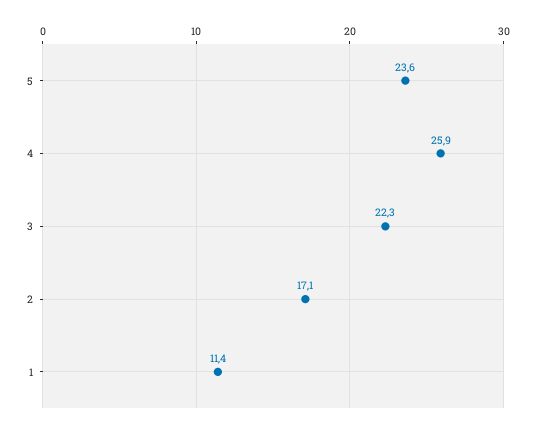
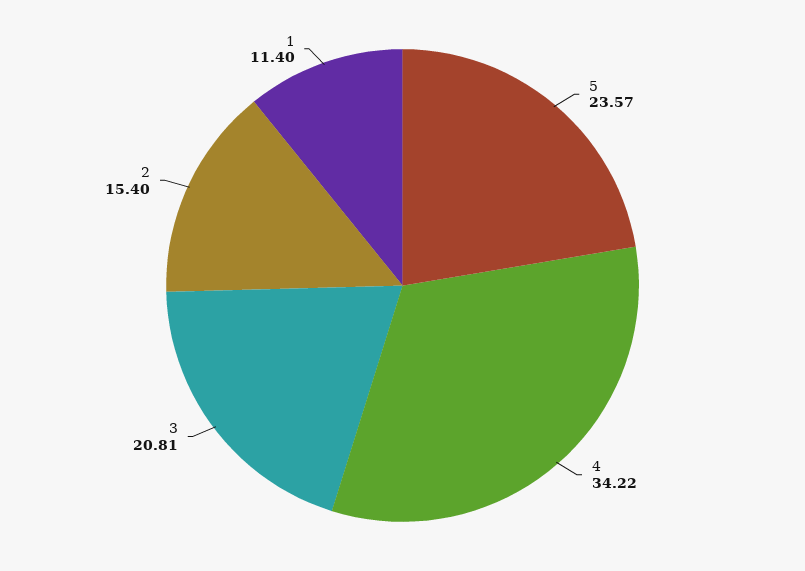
  {
    "5": 23.57,
-   "4": 25.9,
+   "4": 34.22,
-   "3": 22.3,
+   "3": 20.81,
-   "2": 17.1,
+   "2": 15.4,
    "1": 11.4
  }

